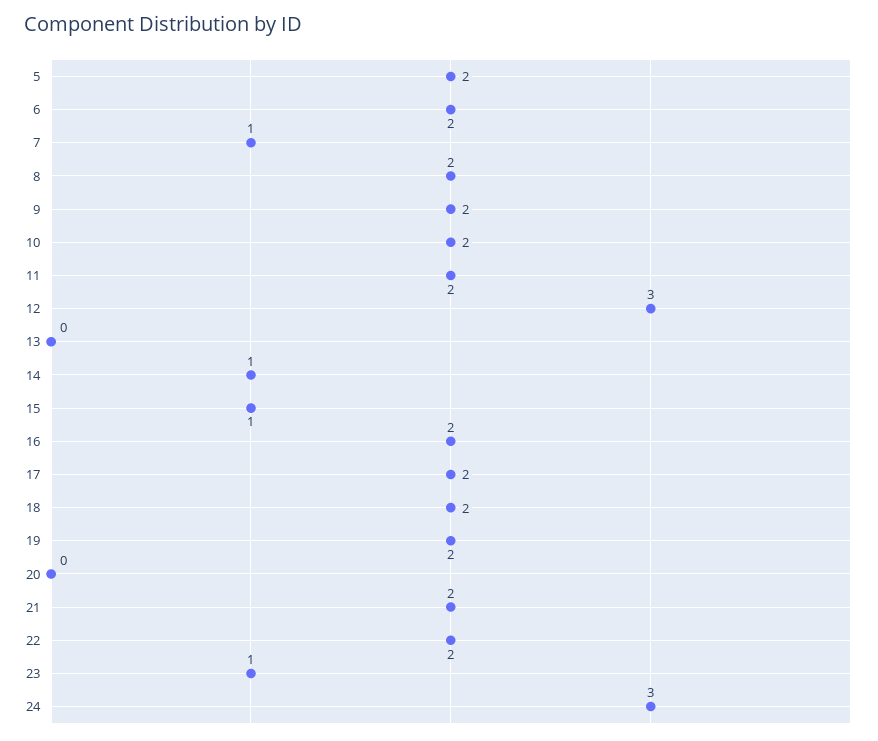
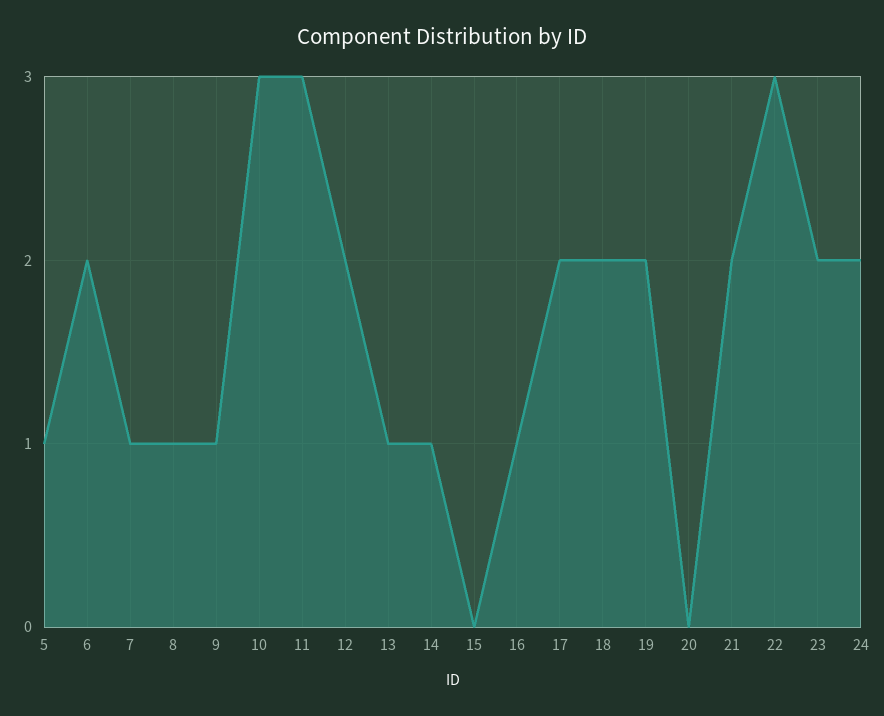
  {
-   "5": 2,
+   "5": 1,
    "6": 2,
    "7": 1,
-   "8": 2,
+   "8": 1,
-   "9": 2,
+   "9": 1,
-   "10": 2,
+   "10": 3,
-   "11": 2,
+   "11": 3,
-   "12": 3,
+   "12": 2,
-   "13": 0,
+   "13": 1,
    "14": 1,
-   "15": 1,
+   "15": 0,
-   "16": 2,
+   "16": 1,
    "17": 2,
    "18": 2,
    "19": 2,
    "20": 0,
    "21": 2,
-   "22": 2,
+   "22": 3,
-   "23": 1,
+   "23": 2,
-   "24": 3
+   "24": 2
  }

